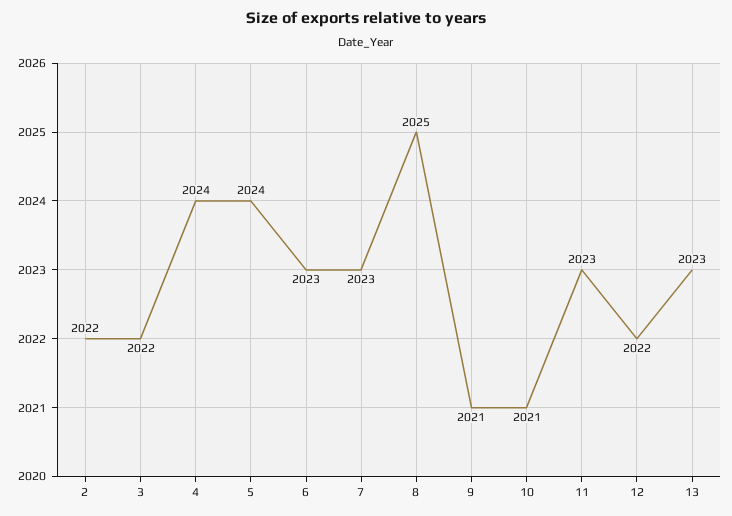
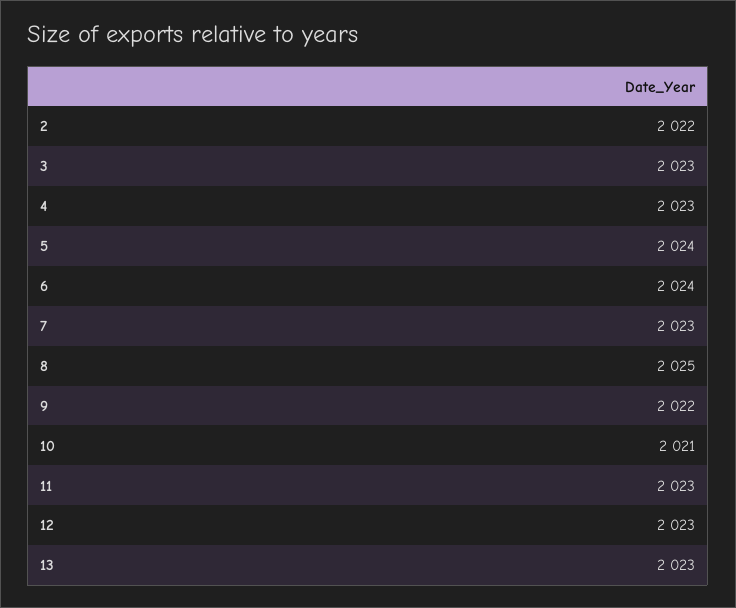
  {
    "2": 2022,
-   "3": 2022,
+   "3": 2023,
-   "4": 2024,
+   "4": 2023,
    "5": 2024,
-   "6": 2023,
+   "6": 2024,
    "7": 2023,
    "8": 2025,
-   "9": 2021,
+   "9": 2022,
    "10": 2021,
    "11": 2023,
-   "12": 2022,
+   "12": 2023,
    "13": 2023
  }

